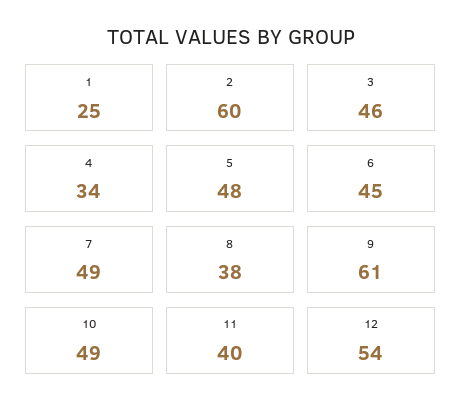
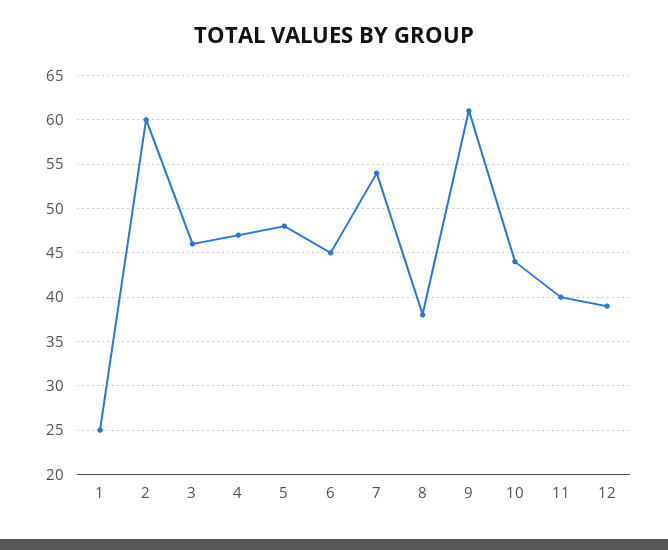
  {
    "1": 25,
    "2": 60,
    "3": 46,
-   "4": 34,
+   "4": 47,
    "5": 48,
    "6": 45,
-   "7": 49,
+   "7": 54,
    "8": 38,
    "9": 61,
-   "10": 49,
+   "10": 44,
    "11": 40,
-   "12": 54
+   "12": 39
  }

